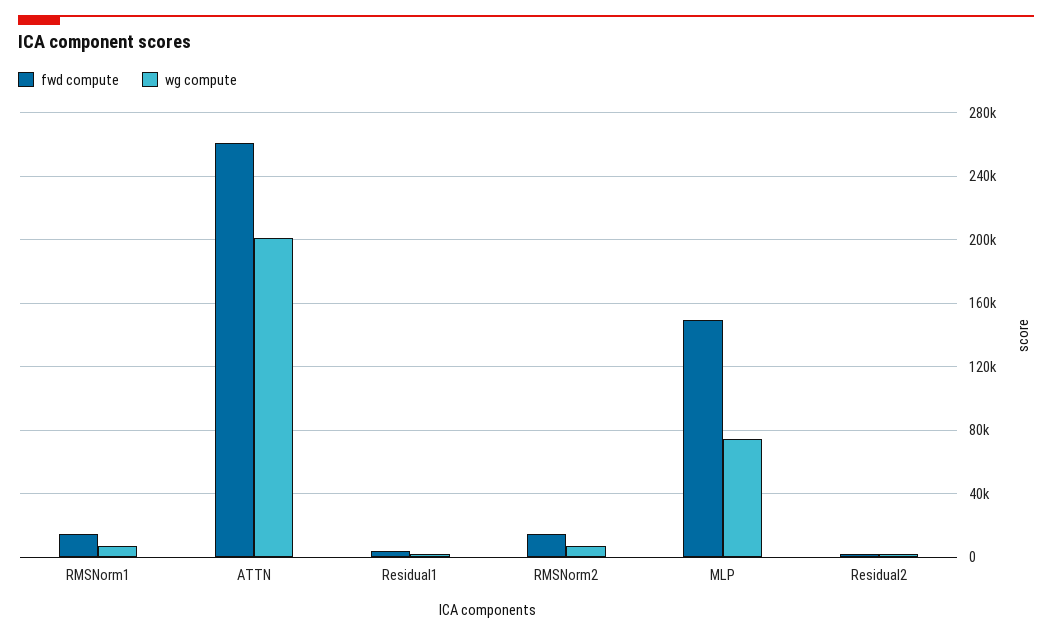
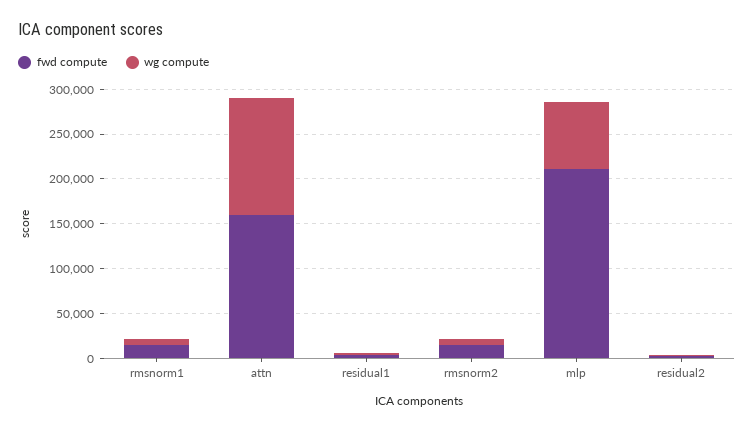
  {
    "fwd compute": {
      "RMSNorm1": 15000,
-     "ATTN": 260000,
+     "ATTN": 160000,
      "Residual1": 5000,
      "RMSNorm2": 15000,
-     "MLP": 150000,
+     "MLP": 210000,
      "Residual2": 0
    },
    "wg compute": {
      "RMSNorm1": 5000,
-     "ATTN": 200000,
+     "ATTN": 130000,
      "Residual1": 0,
      "RMSNorm2": 5000,
      "MLP": 75000,
      "Residual2": 0
    }
  }

